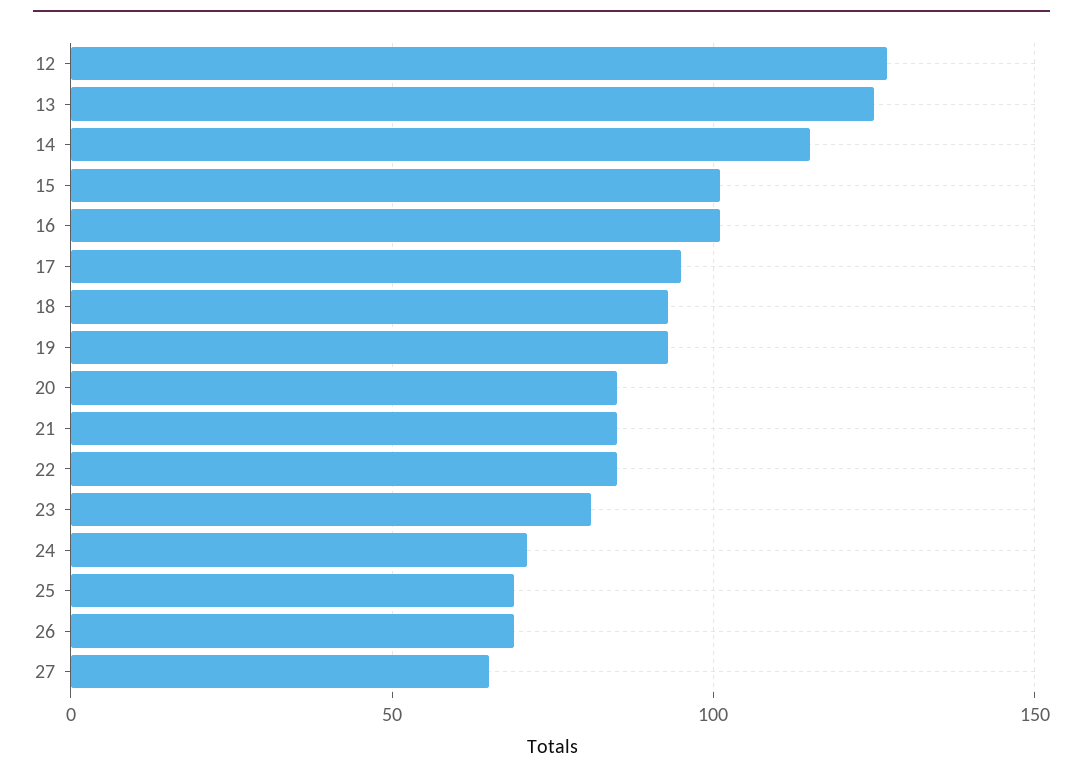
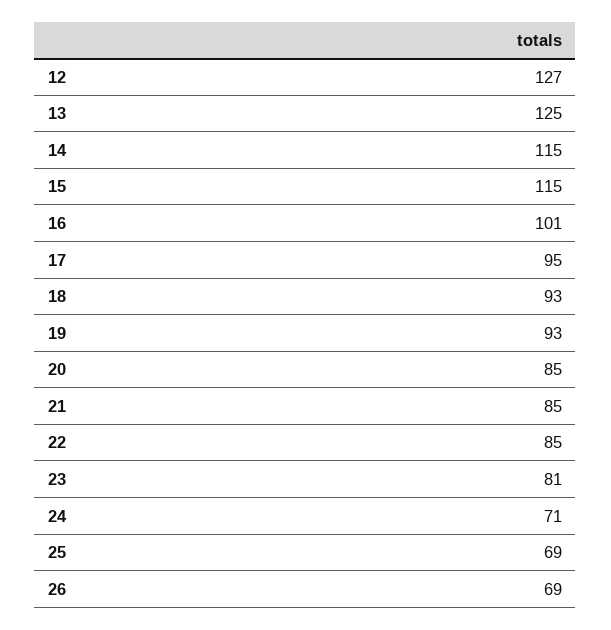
  {
    "12": 127,
    "13": 125,
    "14": 115,
-   "15": 100,
+   "15": 115,
    "16": 101,
    "17": 95,
    "18": 93,
    "19": 93,
    "20": 85,
    "21": 85,
    "22": 85,
    "23": 81,
    "24": 71,
    "25": 69,
-   "26": 69,
+   "26": 69
-   "27": 65
  }

